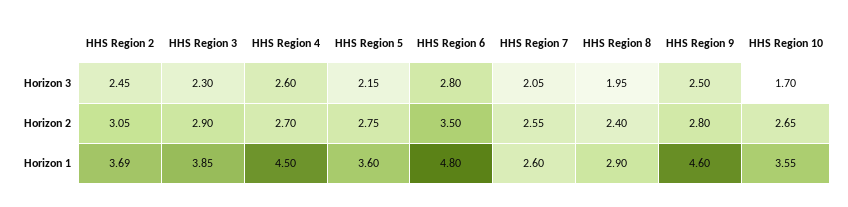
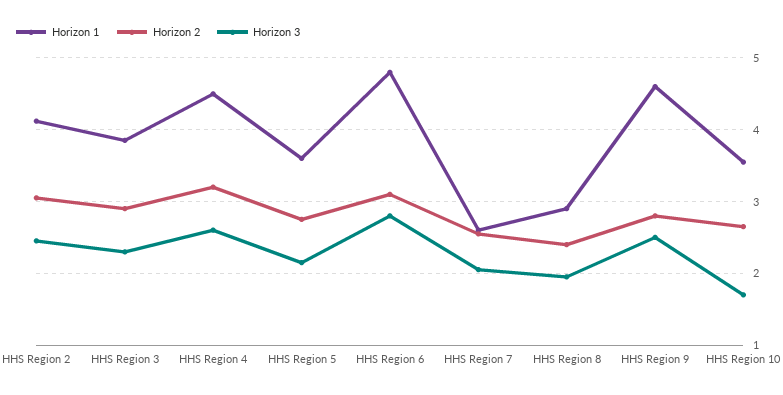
  {
    "Horizon 3": {
      "HHS Region 2": 2.45,
      "HHS Region 3": 2.3,
      "HHS Region 4": 2.6,
      "HHS Region 5": 2.15,
      "HHS Region 6": 2.8,
      "HHS Region 7": 2.05,
      "HHS Region 8": 1.95,
      "HHS Region 9": 2.5,
      "HHS Region 10": 1.7
    },
    "Horizon 2": {
      "HHS Region 2": 3.05,
      "HHS Region 3": 2.9,
-     "HHS Region 4": 2.7,
+     "HHS Region 4": 3.2,
      "HHS Region 5": 2.75,
-     "HHS Region 6": 3.5,
+     "HHS Region 6": 3.1,
      "HHS Region 7": 2.55,
      "HHS Region 8": 2.4,
      "HHS Region 9": 2.8,
      "HHS Region 10": 2.65
    },
    "Horizon 1": {
-     "HHS Region 2": 3.69,
+     "HHS Region 2": 4.1,
      "HHS Region 3": 3.85,
      "HHS Region 4": 4.5,
      "HHS Region 5": 3.6,
      "HHS Region 6": 4.8,
      "HHS Region 7": 2.6,
      "HHS Region 8": 2.9,
      "HHS Region 9": 4.6,
      "HHS Region 10": 3.55
    }
  }

